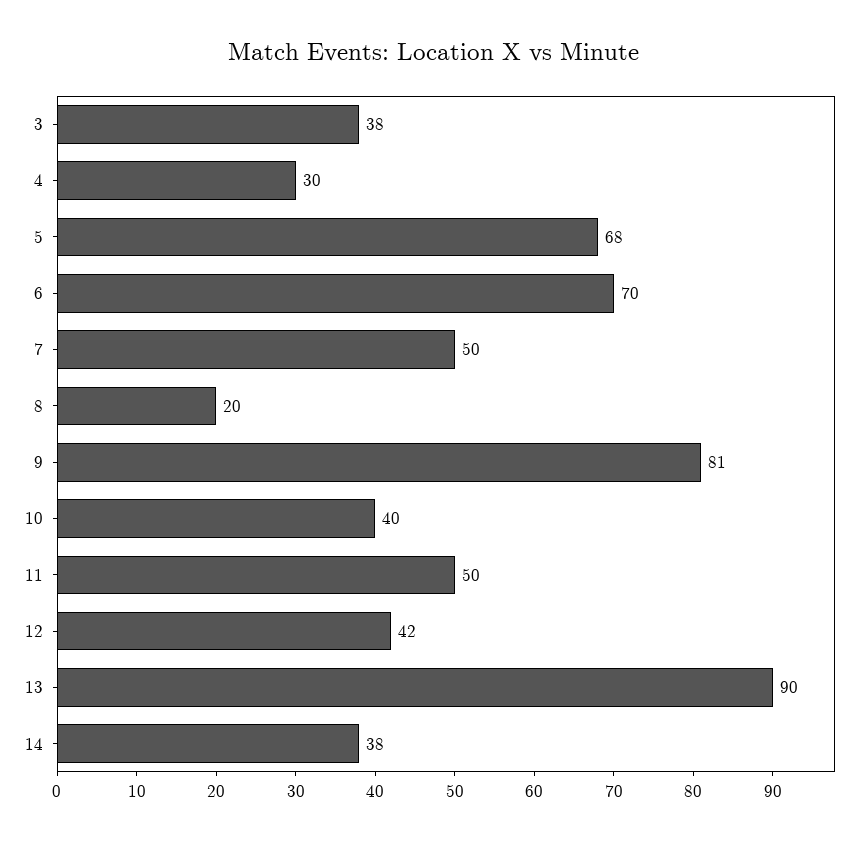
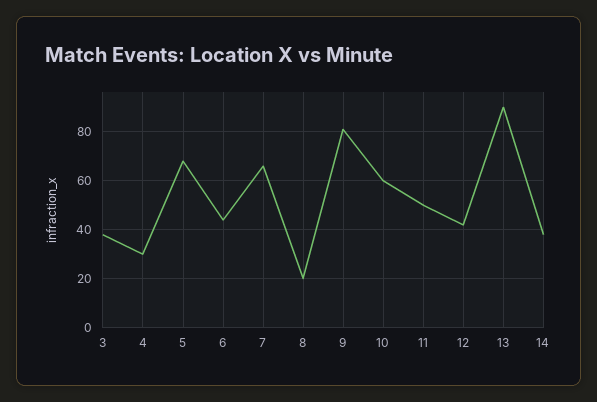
  {
    "3": 38,
    "4": 30,
    "5": 68,
-   "6": 70,
+   "6": 45,
-   "7": 50,
+   "7": 65,
    "8": 20,
    "9": 81,
-   "10": 40,
+   "10": 60,
    "11": 50,
    "12": 42,
    "13": 90,
    "14": 38
  }

